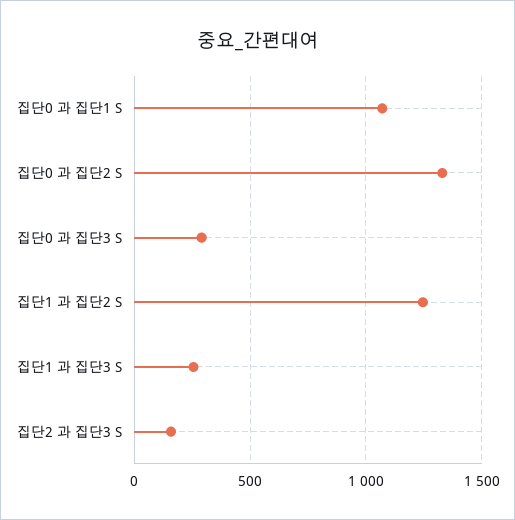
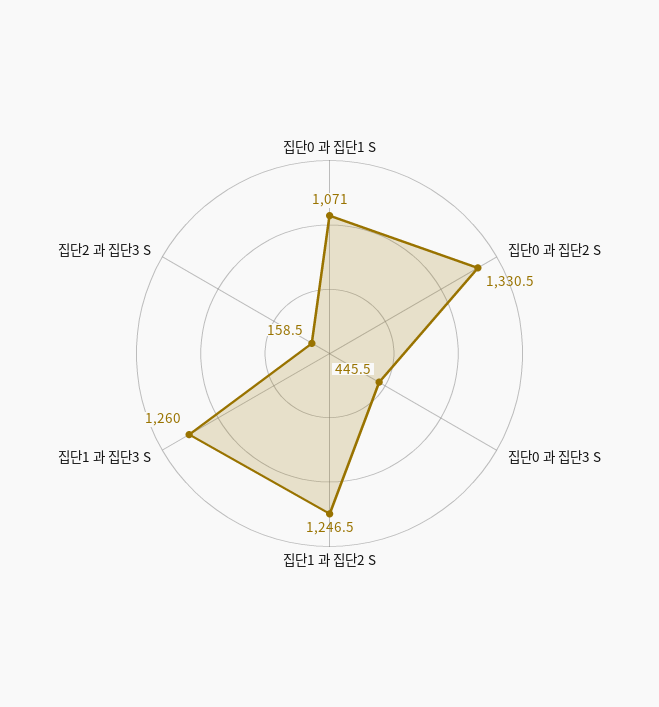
  {
    "집단0 과 집단1 S": 1071,
    "집단0 과 집단2 S": 1330.5,
-   "집단0 과 집단3 S": 300,
+   "집단0 과 집단3 S": 445.5,
    "집단1 과 집단2 S": 1246.5,
-   "집단1 과 집단3 S": 250,
+   "집단1 과 집단3 S": 1260,
    "집단2 과 집단3 S": 158.5
  }

